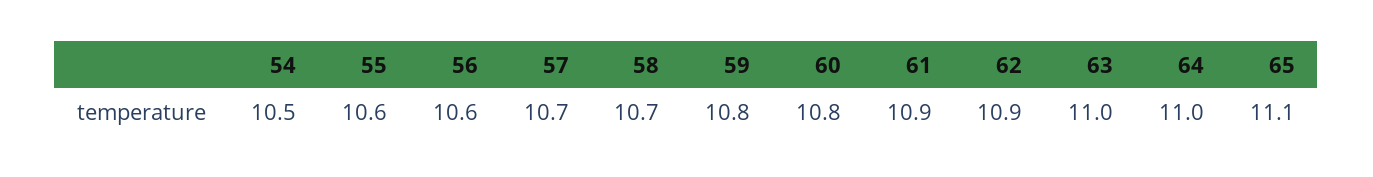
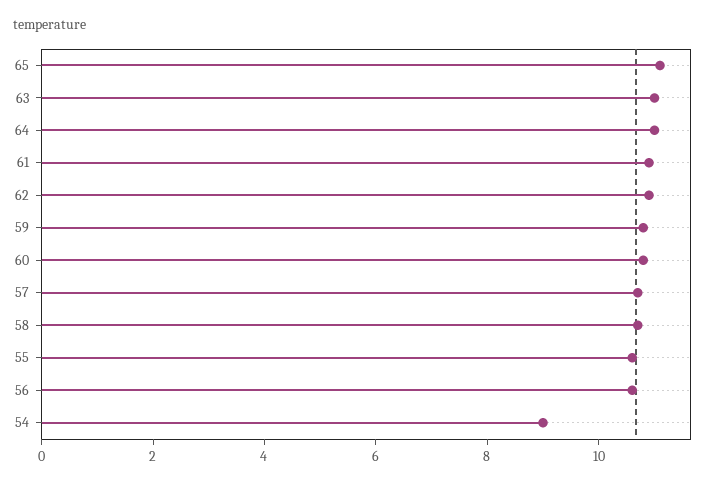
  {
-   "54": 10.5,
+   "54": 9,
    "55": 10.6,
    "56": 10.6,
    "57": 10.7,
    "58": 10.7,
    "59": 10.8,
    "60": 10.8,
    "61": 10.9,
    "62": 10.9,
    "63": 11,
    "64": 11,
    "65": 11.1
  }

